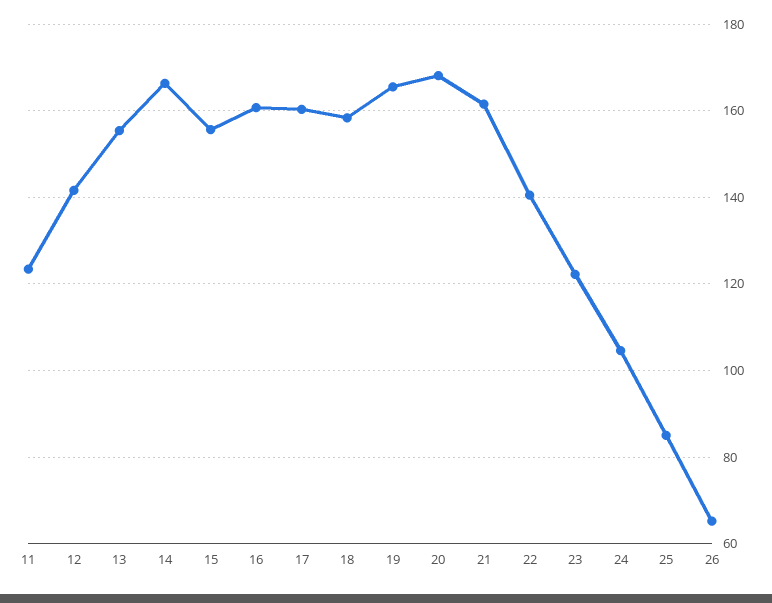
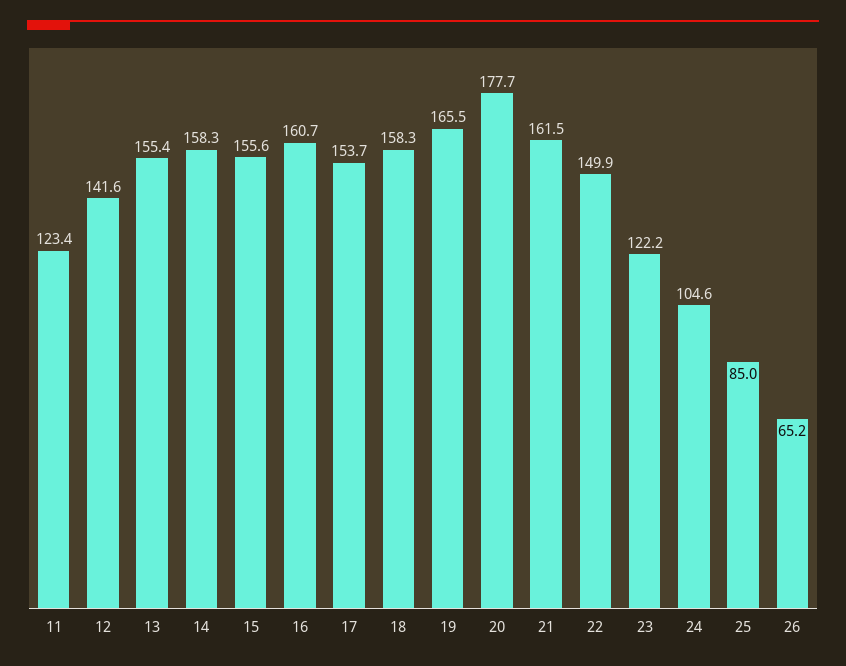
  {
    "11": 123.4,
    "12": 141.6,
    "13": 155.4,
-   "14": 166,
+   "14": 158.3,
    "15": 155.6,
    "16": 160.7,
-   "17": 160,
+   "17": 153.7,
    "18": 158.3,
    "19": 165.5,
-   "20": 168,
+   "20": 177.7,
    "21": 161.5,
-   "22": 140,
+   "22": 149.9,
    "23": 122.2,
    "24": 104.6,
    "25": 85,
    "26": 65.2
  }

